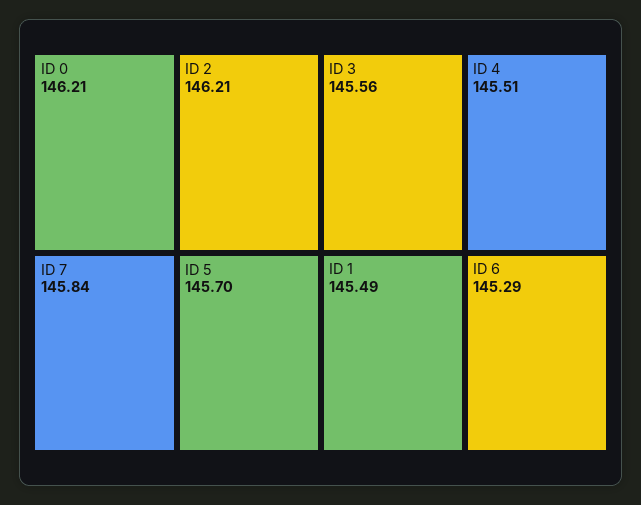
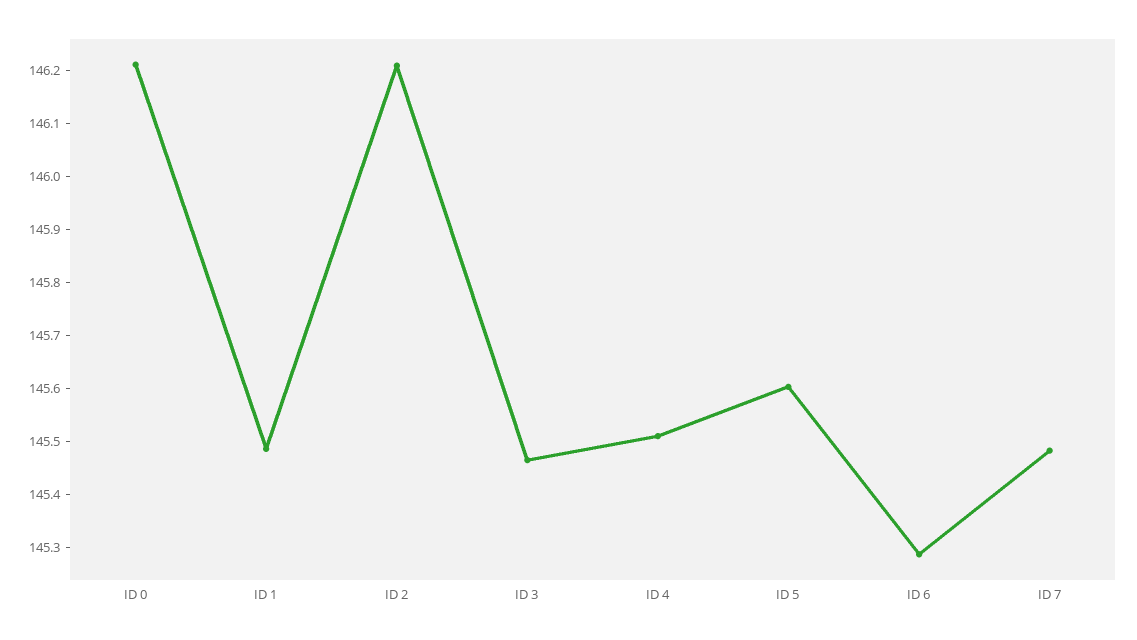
  {
    "ID 0": 146.21,
    "ID 2": 146.21,
-   "ID 7": 145.84,
+   "ID 7": 145.48,
-   "ID 5": 145.7,
+   "ID 5": 145.6,
-   "ID 3": 145.56,
+   "ID 3": 145.46,
    "ID 4": 145.51,
    "ID 1": 145.49,
    "ID 6": 145.29
  }

